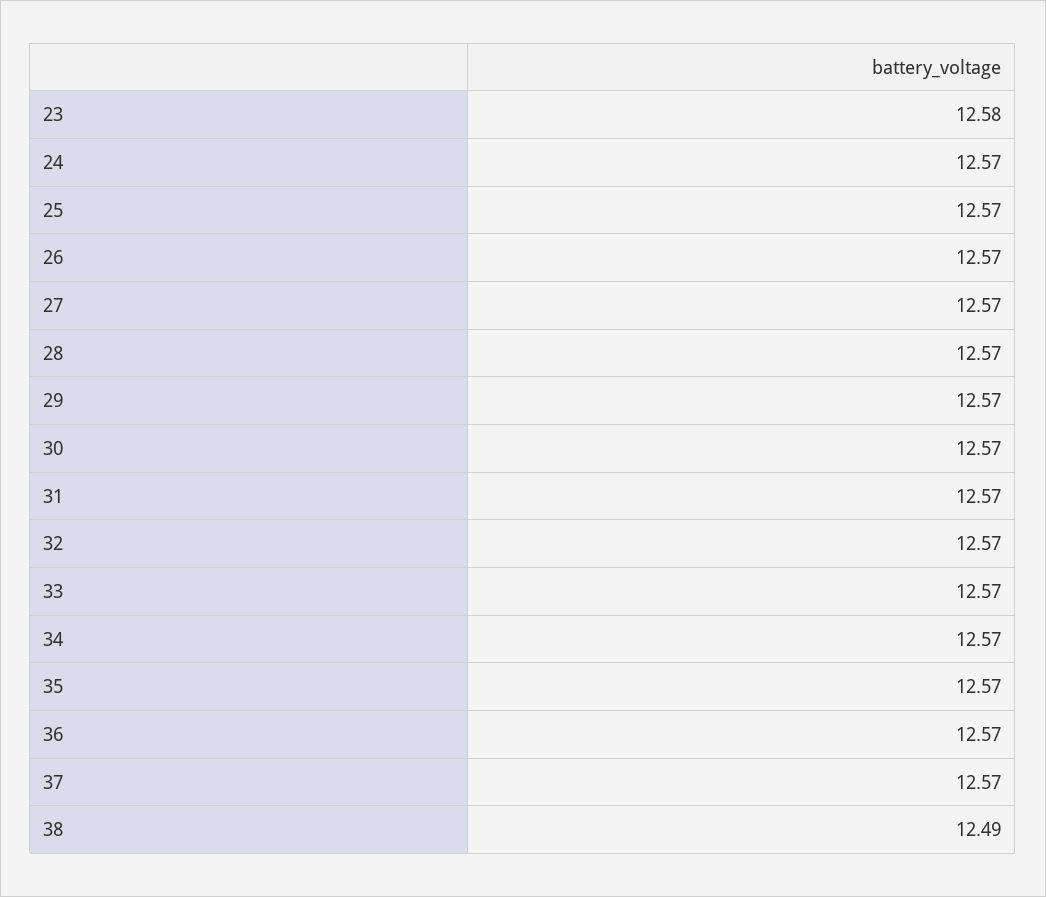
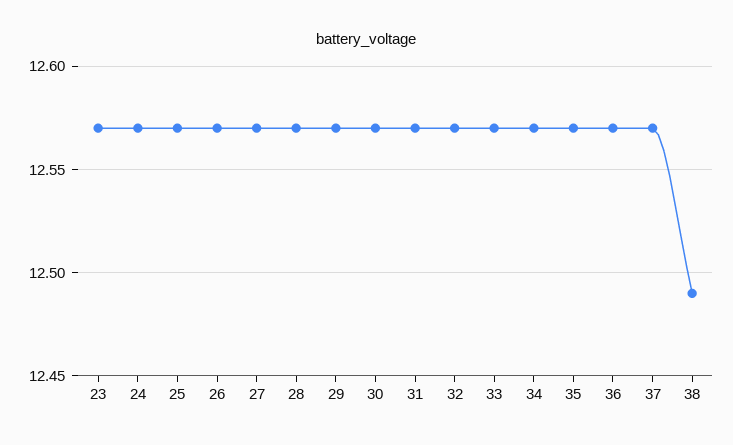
  {
-   "23": 12.58,
+   "23": 12.57,
    "24": 12.57,
    "25": 12.57,
    "26": 12.57,
    "27": 12.57,
    "28": 12.57,
    "29": 12.57,
    "30": 12.57,
    "31": 12.57,
    "32": 12.57,
    "33": 12.57,
    "34": 12.57,
    "35": 12.57,
    "36": 12.57,
    "37": 12.57,
    "38": 12.49
  }

